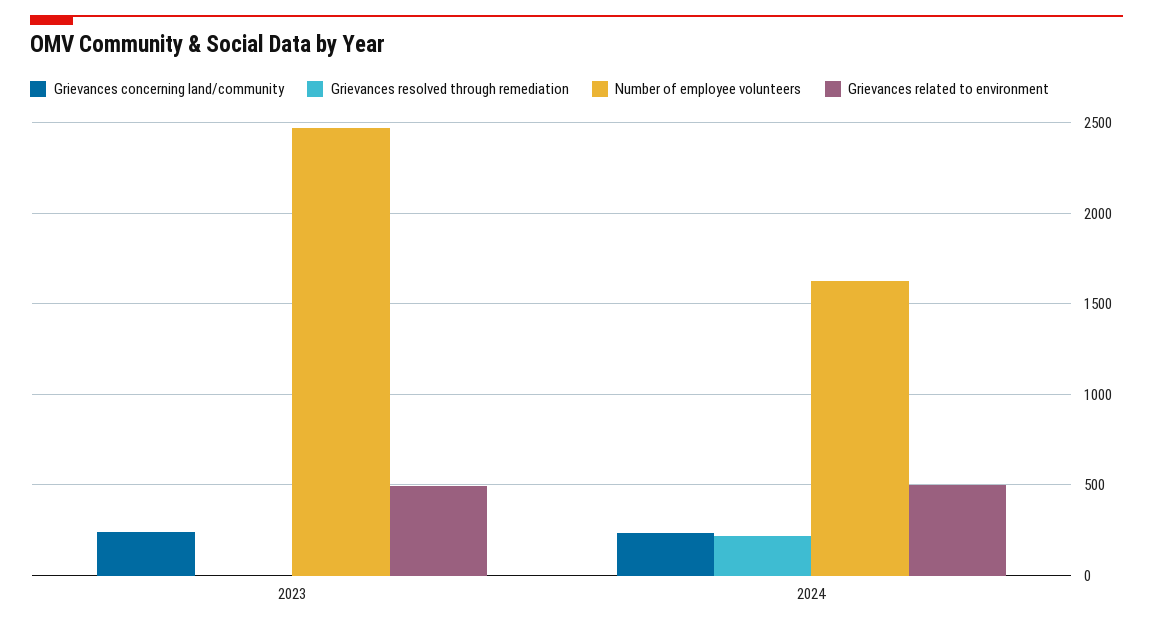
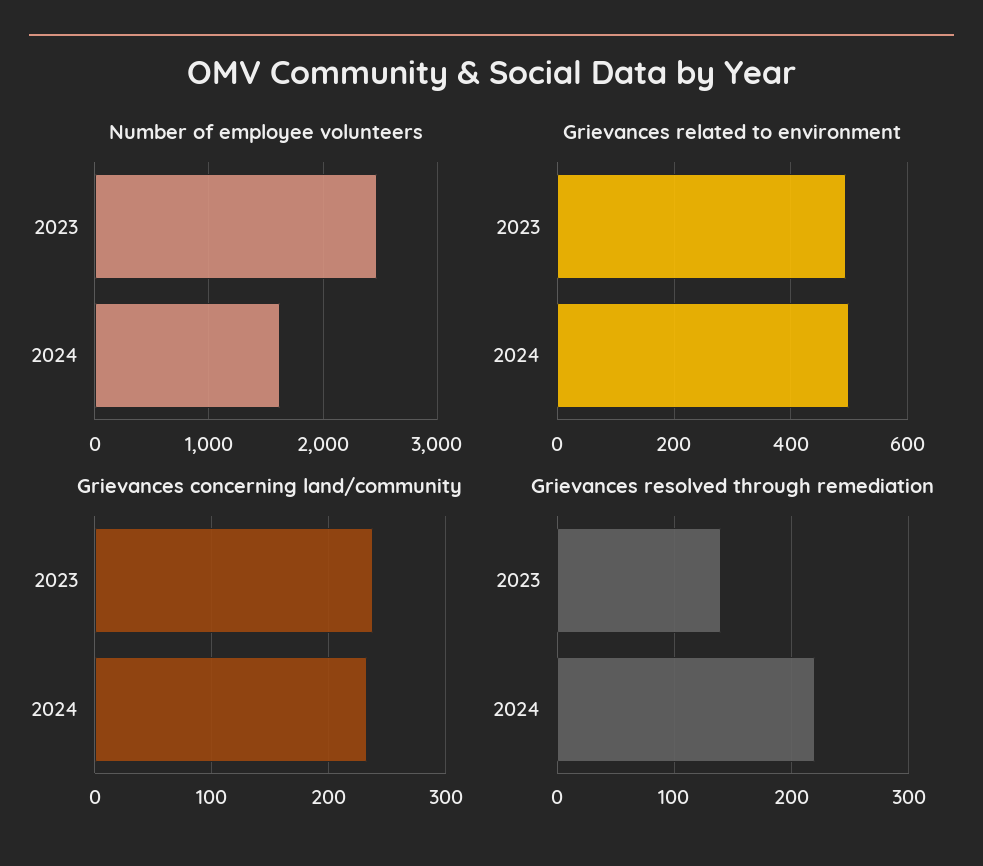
  {
    "Grievances concerning land/community": {
      "2023": 240,
      "2024": 230
    },
    "Grievances resolved through remediation": {
-     "2023": 0,
+     "2023": 140,
      "2024": 220
    },
    "Number of employee volunteers": {
      "2023": 2450,
      "2024": 1650
    },
    "Grievances related to environment": {
      "2023": 500,
      "2024": 500
    }
  }

